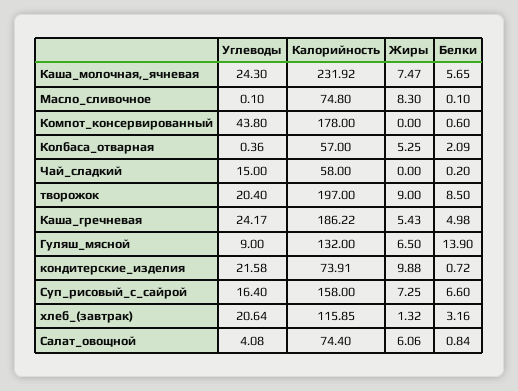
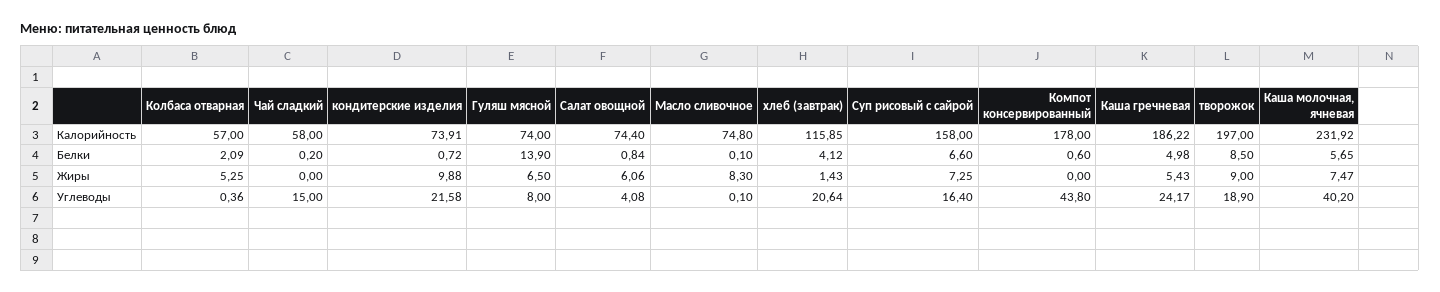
  {
    "Углеводы": {
-     "Каша_молочная,_ячневая": 24.3,
+     "Каша_молочная,_ячневая": 40.2,
      "Масло_сливочное": 0.1,
      "Компот_консервированный": 43.8,
      "Колбаса_отварная": 0.36,
      "Чай_сладкий": 15,
-     "творожок": 20.4,
+     "творожок": 18.9,
      "Каша_гречневая": 24.17,
-     "Гуляш_мясной": 9,
+     "Гуляш_мясной": 8,
      "кондитерские_изделия": 21.58,
      "Суп_рисовый_с_сайрой": 16.4,
      "хлеб_(завтрак)": 20.64,
      "Салат_овощной": 4.08
    },
    "Калорийность": {
      "Каша_молочная,_ячневая": 231.92,
      "Масло_сливочное": 74.8,
      "Компот_консервированный": 178,
      "Колбаса_отварная": 57,
      "Чай_сладкий": 58,
      "творожок": 197,
      "Каша_гречневая": 186.22,
-     "Гуляш_мясной": 132,
+     "Гуляш_мясной": 74,
      "кондитерские_изделия": 73.91,
      "Суп_рисовый_с_сайрой": 158,
      "хлеб_(завтрак)": 115.85,
      "Салат_овощной": 74.4
    },
    "Жиры": {
      "Каша_молочная,_ячневая": 7.47,
      "Масло_сливочное": 8.3,
      "Компот_консервированный": 0,
      "Колбаса_отварная": 5.25,
      "Чай_сладкий": 0,
      "творожок": 9,
      "Каша_гречневая": 5.43,
      "Гуляш_мясной": 6.5,
      "кондитерские_изделия": 9.88,
      "Суп_рисовый_с_сайрой": 7.25,
-     "хлеб_(завтрак)": 1.32,
+     "хлеб_(завтрак)": 1.43,
      "Салат_овощной": 6.06
    },
    "Белки": {
      "Каша_молочная,_ячневая": 5.65,
      "Масло_сливочное": 0.1,
      "Компот_консервированный": 0.6,
      "Колбаса_отварная": 2.09,
      "Чай_сладкий": 0.2,
      "творожок": 8.5,
      "Каша_гречневая": 4.98,
      "Гуляш_мясной": 13.9,
      "кондитерские_изделия": 0.72,
      "Суп_рисовый_с_сайрой": 6.6,
-     "хлеб_(завтрак)": 3.16,
+     "хлеб_(завтрак)": 4.12,
      "Салат_овощной": 0.84
    }
  }

